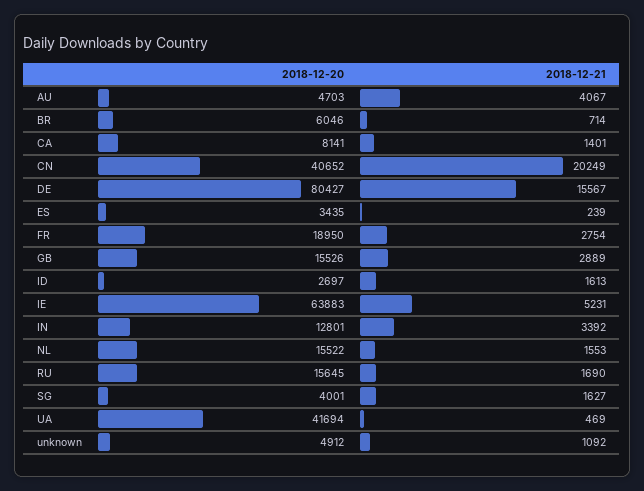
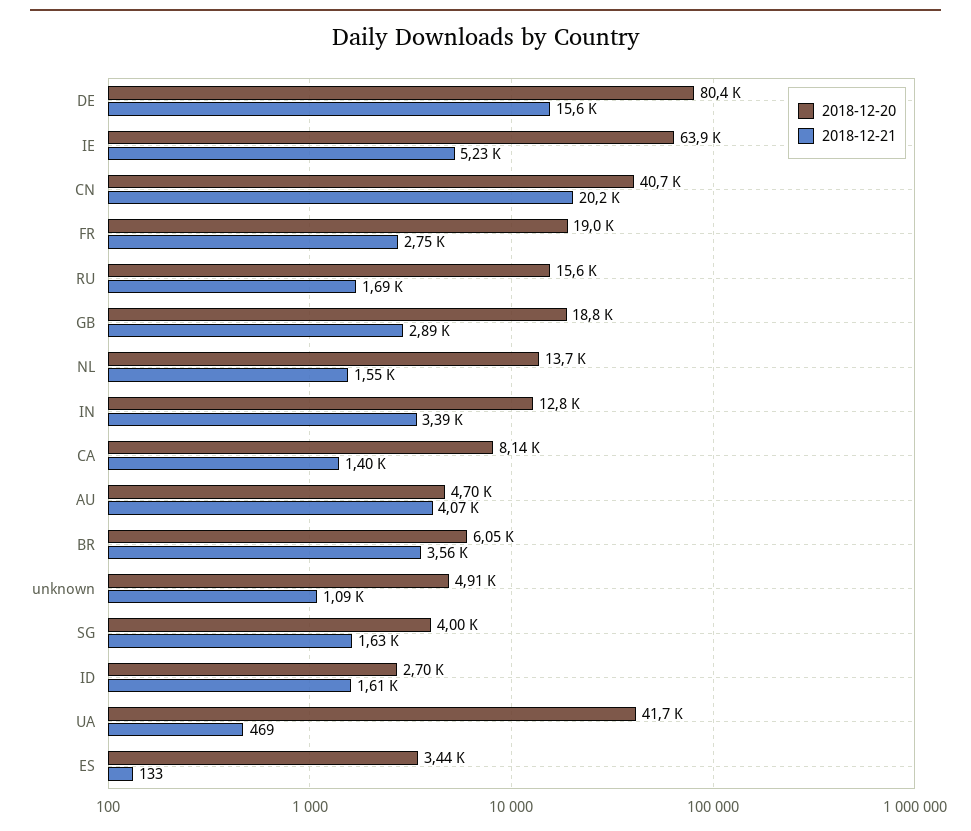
  {
    "2018-12-20": {
      "AU": 4703,
      "BR": 6046,
      "CA": 8141,
      "CN": 40652,
      "DE": 80427,
      "ES": 3435,
      "FR": 18950,
-     "GB": 15526,
+     "GB": 18800,
      "ID": 2697,
      "IE": 63883,
      "IN": 12801,
-     "NL": 15522,
+     "NL": 13700,
      "RU": 15645,
      "SG": 4001,
      "UA": 41694,
      "unknown": 4912
    },
    "2018-12-21": {
      "AU": 4067,
-     "BR": 714,
+     "BR": 3560,
      "CA": 1401,
      "CN": 20249,
      "DE": 15567,
-     "ES": 239,
+     "ES": 133,
      "FR": 2754,
      "GB": 2889,
      "ID": 1613,
      "IE": 5231,
      "IN": 3392,
      "NL": 1553,
      "RU": 1690,
      "SG": 1627,
      "UA": 469,
      "unknown": 1092
    }
  }

